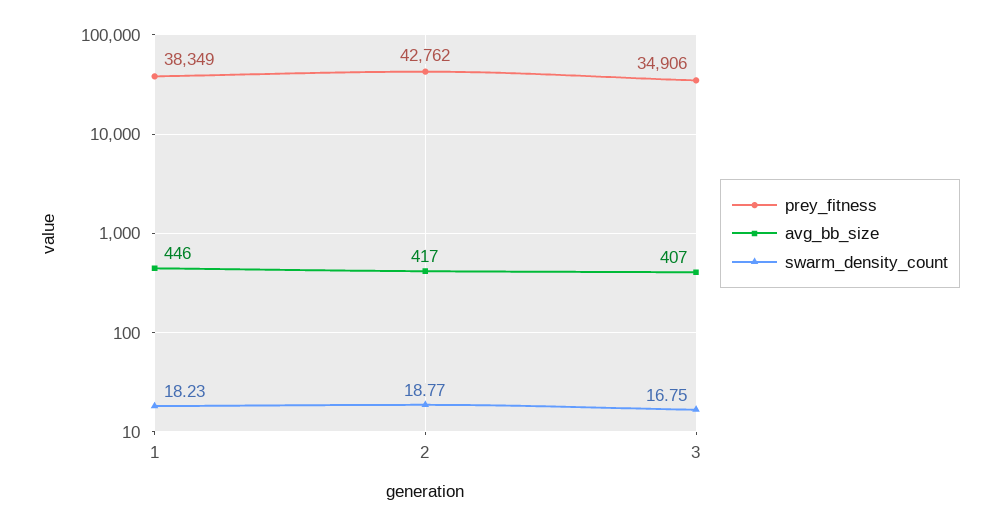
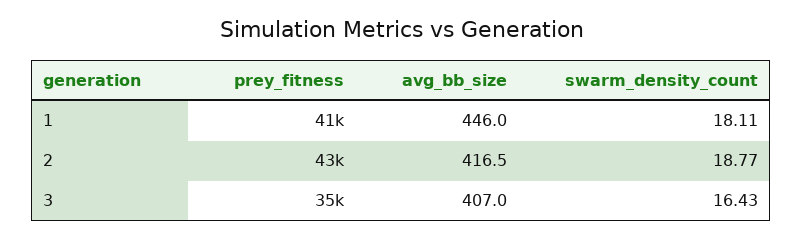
  {
    "prey_fitness": {
-     "1": 38349,
+     "1": 41000,
      "2": 42762,
      "3": 34906
    },
    "avg_bb_size": {
      "1": 446,
      "2": 416.5,
      "3": 407
    },
    "swarm_density_count": {
-     "1": 18.23,
+     "1": 18.11,
      "2": 18.77,
-     "3": 16.75
+     "3": 16.43
    }
  }

